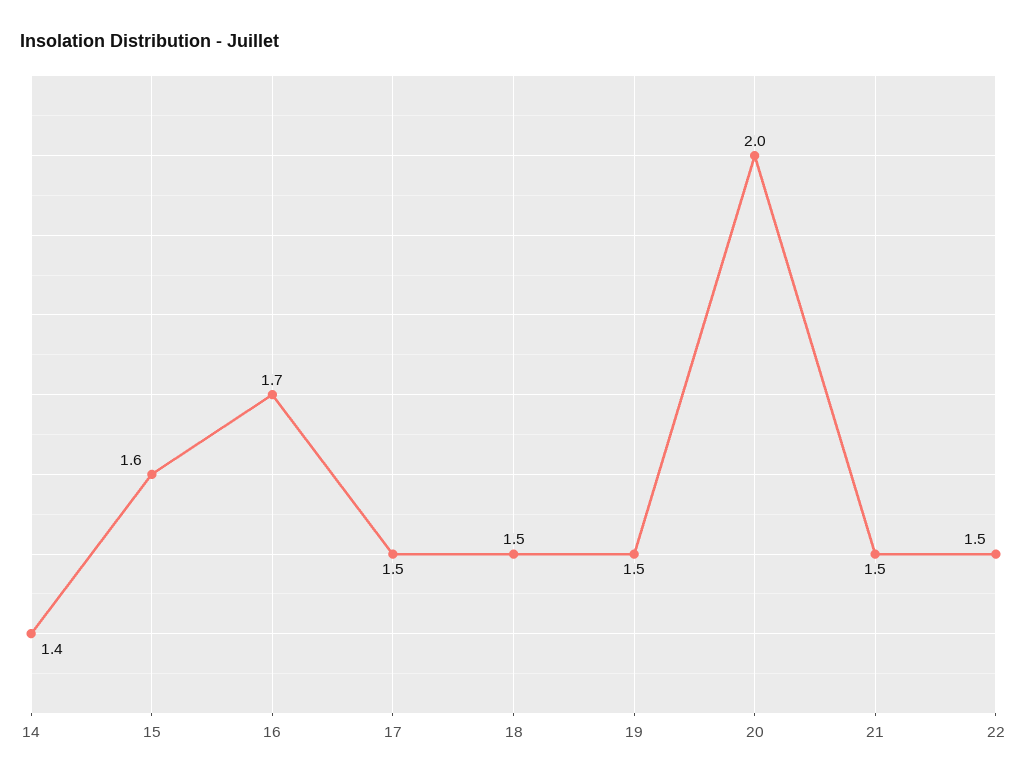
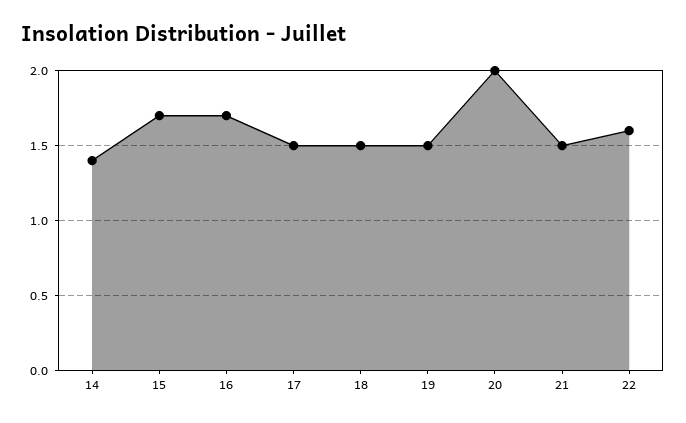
  {
    "14": 1.4,
-   "15": 1.6,
+   "15": 1.7,
    "16": 1.7,
    "17": 1.5,
    "18": 1.5,
    "19": 1.5,
    "20": 2,
    "21": 1.5,
-   "22": 1.5
+   "22": 1.6
  }

